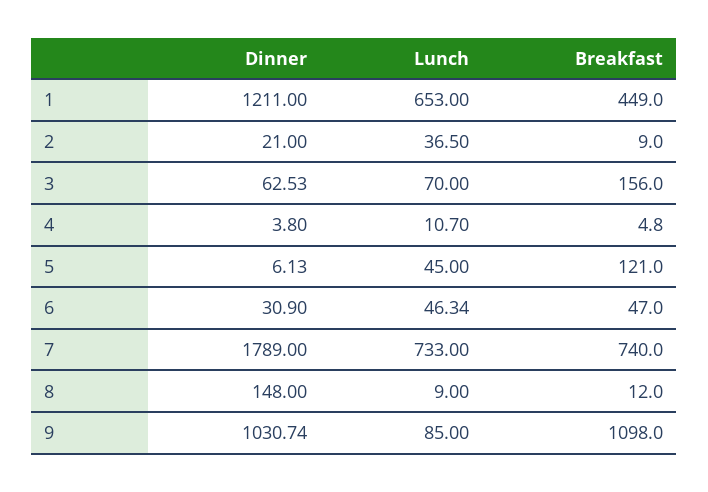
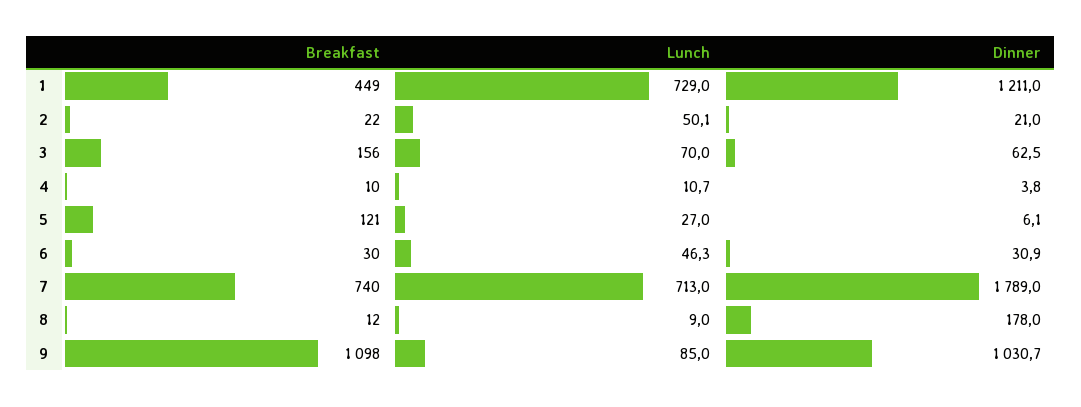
  {
    "Dinner": {
      "1": 1211,
      "2": 21,
      "3": 62.53,
      "4": 3.8,
      "5": 6.13,
      "6": 30.9,
      "7": 1789,
-     "8": 148,
+     "8": 178,
      "9": 1030.74
    },
    "Lunch": {
-     "1": 653,
+     "1": 729,
-     "2": 36.5,
+     "2": 50.1,
      "3": 70,
      "4": 10.7,
-     "5": 45,
+     "5": 27,
      "6": 46.34,
-     "7": 733,
+     "7": 713,
      "8": 9,
      "9": 85
    },
    "Breakfast": {
      "1": 449,
-     "2": 9,
+     "2": 22,
      "3": 156,
-     "4": 4.8,
+     "4": 10,
      "5": 121,
-     "6": 47,
+     "6": 30,
      "7": 740,
      "8": 12,
      "9": 1098
    }
  }

